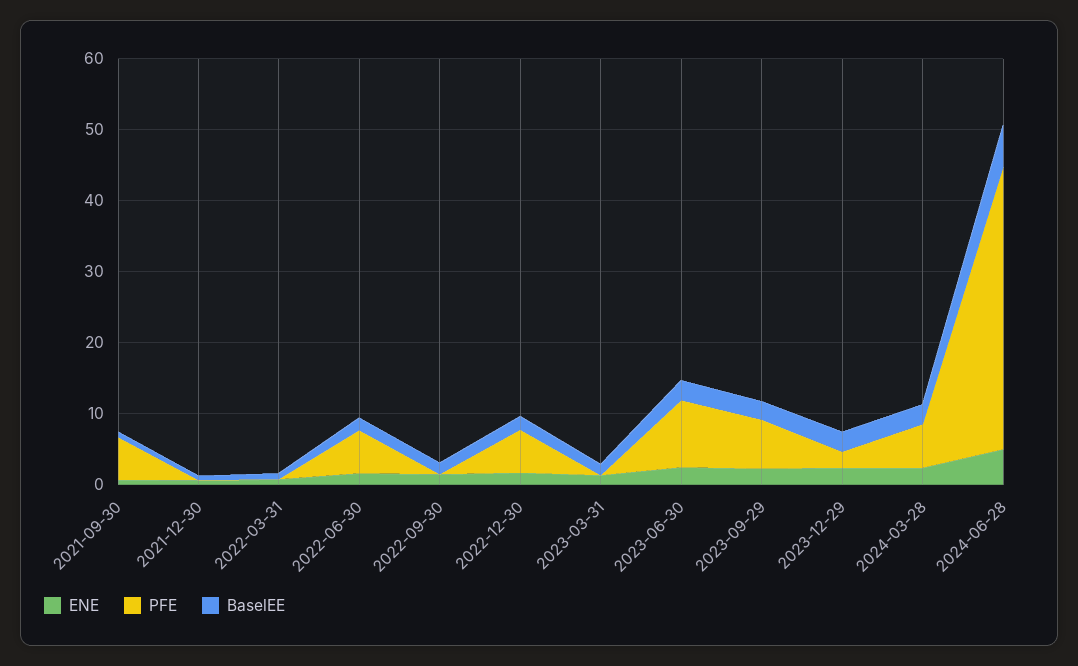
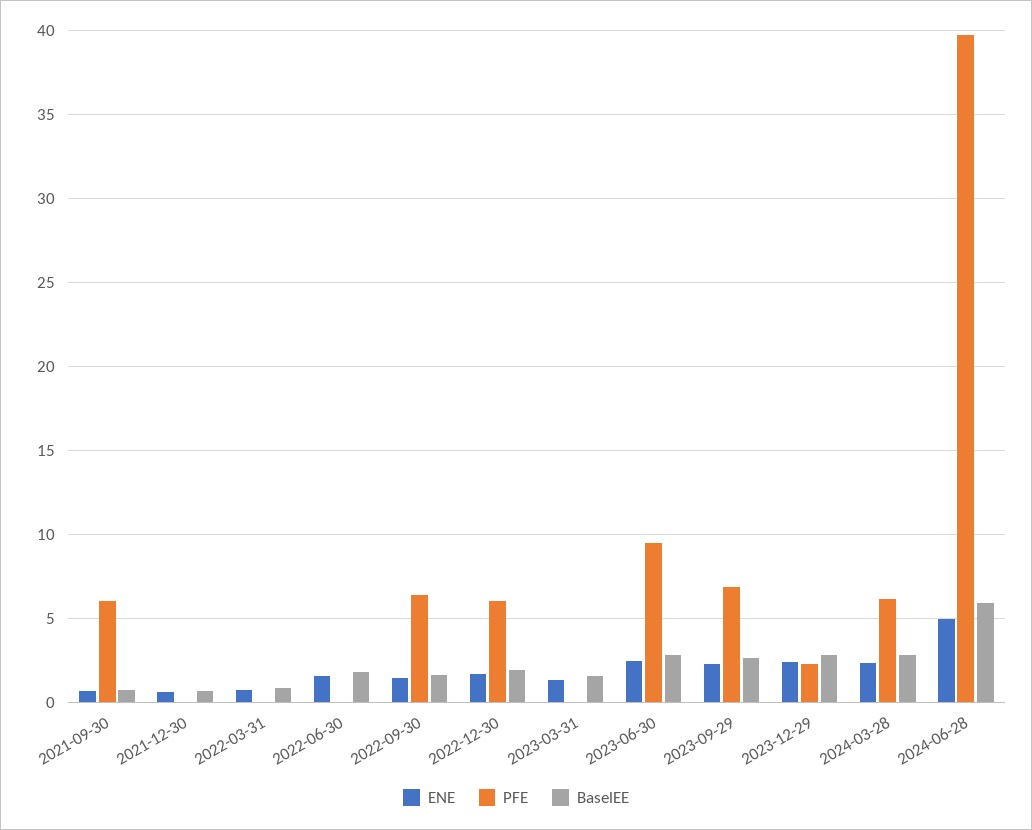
  {
    "ENE": {
      "2021-09-30": 0.5,
      "2021-12-30": 0.5,
      "2022-03-31": 0.5,
      "2022-06-30": 1.5,
      "2022-09-30": 1.5,
      "2022-12-30": 1.5,
      "2023-03-31": 1.5,
      "2023-06-30": 2.5,
      "2023-09-29": 2.5,
      "2023-12-29": 2.5,
      "2024-03-28": 2.5,
      "2024-06-28": 5
    },
    "PFE": {
      "2021-09-30": 6,
      "2021-12-30": 0,
      "2022-03-31": 0,
-     "2022-06-30": 6,
+     "2022-06-30": 0,
-     "2022-09-30": 0,
+     "2022-09-30": 6.5,
      "2022-12-30": 6,
      "2023-03-31": 0,
      "2023-06-30": 9.5,
      "2023-09-29": 7,
      "2023-12-29": 2.5,
      "2024-03-28": 6,
      "2024-06-28": 39.5
    },
    "BaselEE": {
      "2021-09-30": 0.5,
      "2021-12-30": 0.5,
      "2022-03-31": 1,
      "2022-06-30": 2,
      "2022-09-30": 1.5,
      "2022-12-30": 2,
      "2023-03-31": 1.5,
      "2023-06-30": 3,
      "2023-09-29": 2.5,
      "2023-12-29": 3,
      "2024-03-28": 3,
      "2024-06-28": 6
    }
  }

